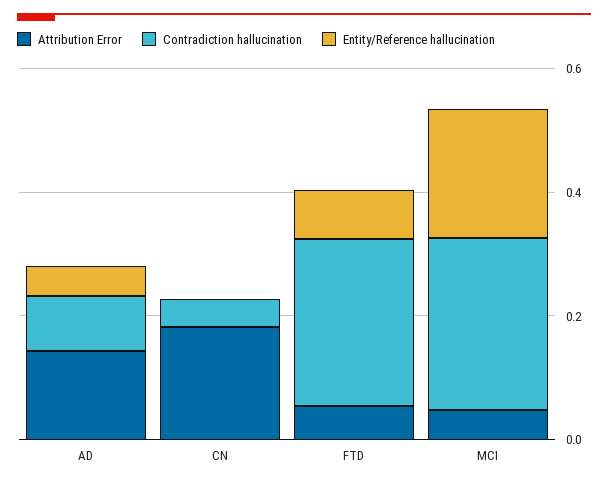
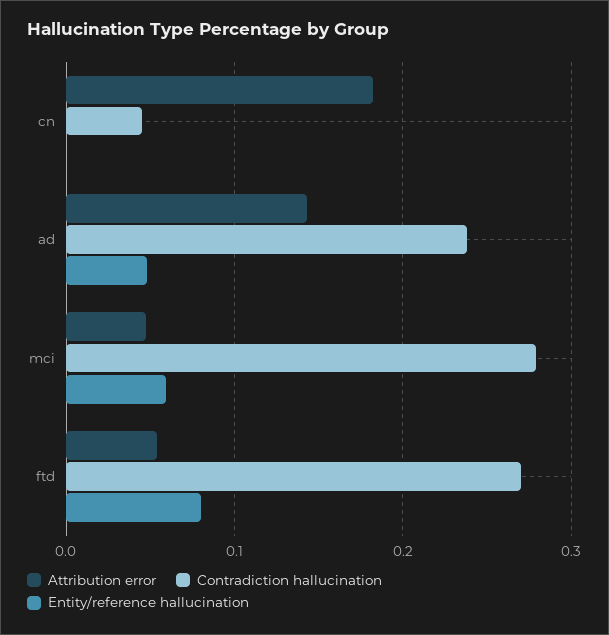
  {
    "Attribution Error": {
      "AD": 0.14,
      "CN": 0.18,
      "FTD": 0.05,
      "MCI": 0.05
    },
    "Contradiction hallucination": {
-     "AD": 0.1,
+     "AD": 0.24,
      "CN": 0.05,
      "FTD": 0.27,
      "MCI": 0.28
    },
    "Entity/Reference hallucination": {
      "AD": 0.05,
      "CN": 0,
      "FTD": 0.08,
-     "MCI": 0.2
+     "MCI": 0.06
    }
  }

